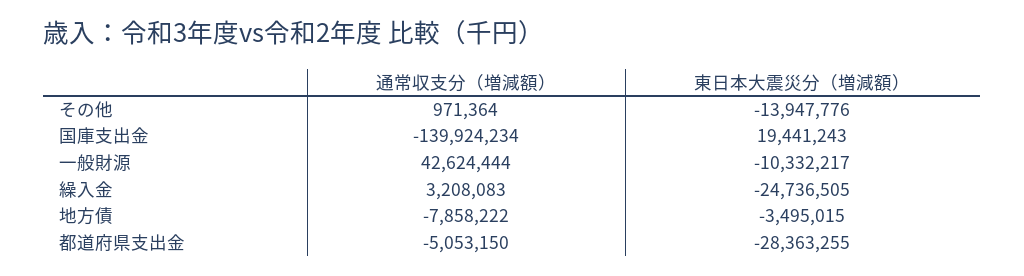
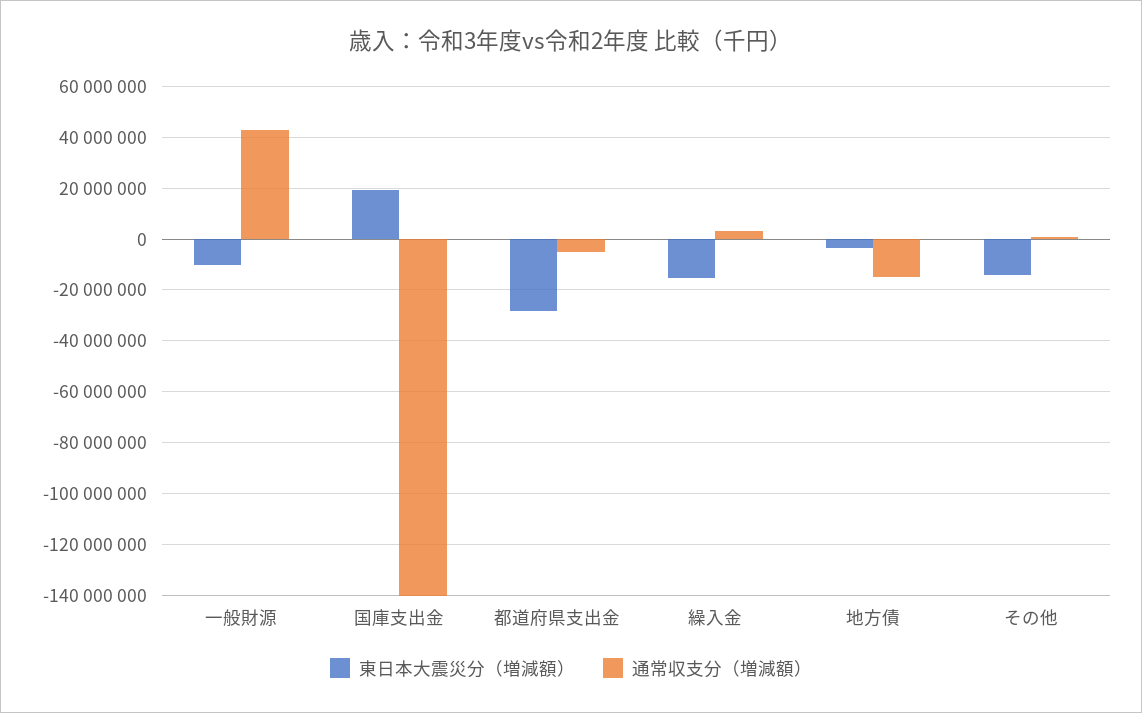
  {
    "通常収支分（増減額）": {
      "その他": 971364,
      "国庫支出金": -139924234,
      "一般財源": 42624444,
      "繰入金": 3208083,
-     "地方債": -7858222,
+     "地方債": -15000000,
      "都道府県支出金": -5053150
    },
    "東日本大震災分（増減額）": {
      "その他": -13947776,
      "国庫支出金": 19441243,
      "一般財源": -10332217,
-     "繰入金": -24736505,
+     "繰入金": -15000000,
      "地方債": -3495015,
      "都道府県支出金": -28363255
    }
  }

